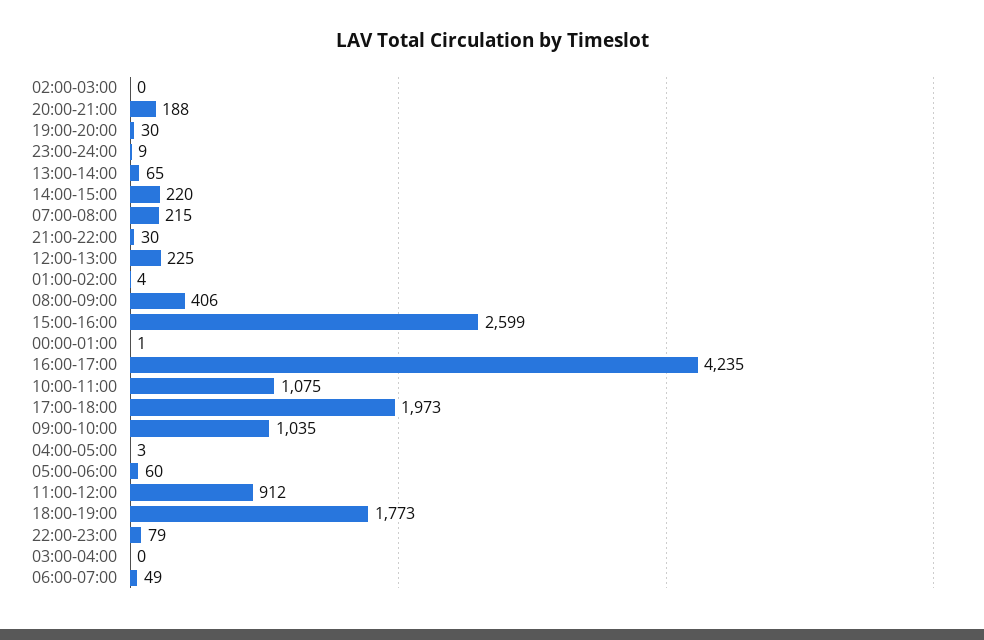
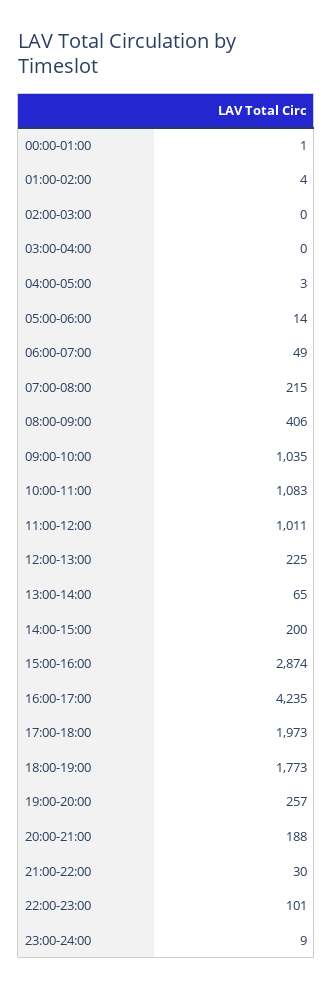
  {
    "02:00-03:00": 0,
    "20:00-21:00": 188,
-   "19:00-20:00": 30,
+   "19:00-20:00": 257,
    "23:00-24:00": 9,
    "13:00-14:00": 65,
-   "14:00-15:00": 220,
+   "14:00-15:00": 200,
    "07:00-08:00": 215,
    "21:00-22:00": 30,
    "12:00-13:00": 225,
    "01:00-02:00": 4,
    "08:00-09:00": 406,
-   "15:00-16:00": 2599,
+   "15:00-16:00": 2874,
    "00:00-01:00": 1,
    "16:00-17:00": 4235,
-   "10:00-11:00": 1075,
+   "10:00-11:00": 1083,
    "17:00-18:00": 1973,
    "09:00-10:00": 1035,
    "04:00-05:00": 3,
-   "05:00-06:00": 60,
+   "05:00-06:00": 14,
-   "11:00-12:00": 912,
+   "11:00-12:00": 1011,
    "18:00-19:00": 1773,
-   "22:00-23:00": 79,
+   "22:00-23:00": 101,
    "03:00-04:00": 0,
    "06:00-07:00": 49
  }

